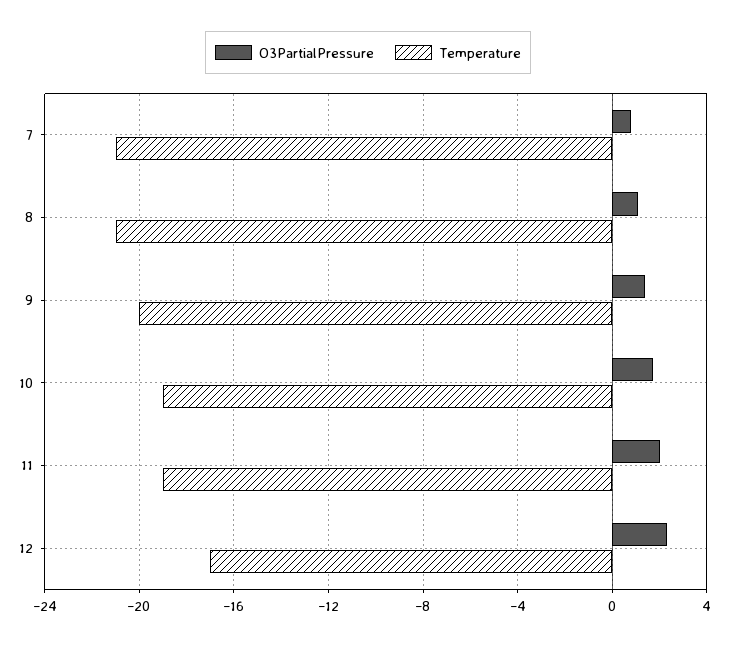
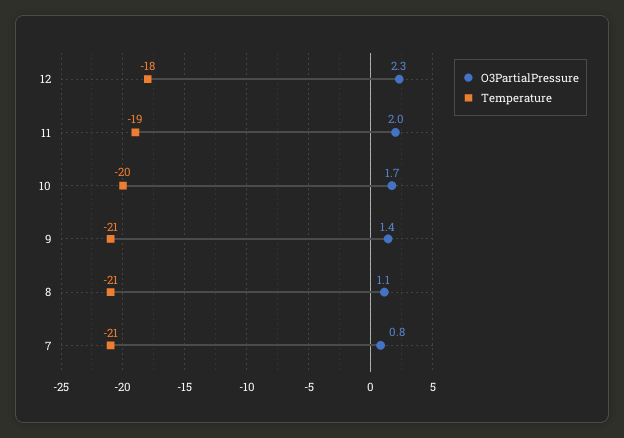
  {
    "O3PartialPressure": {
      "7": 0.8,
      "8": 1.1,
      "9": 1.4,
      "10": 1.7,
      "11": 2,
      "12": 2.3
    },
    "Temperature": {
      "7": -21,
      "8": -21,
-     "9": -20,
+     "9": -21,
-     "10": -19,
+     "10": -20,
      "11": -19,
-     "12": -17
+     "12": -18
    }
  }

